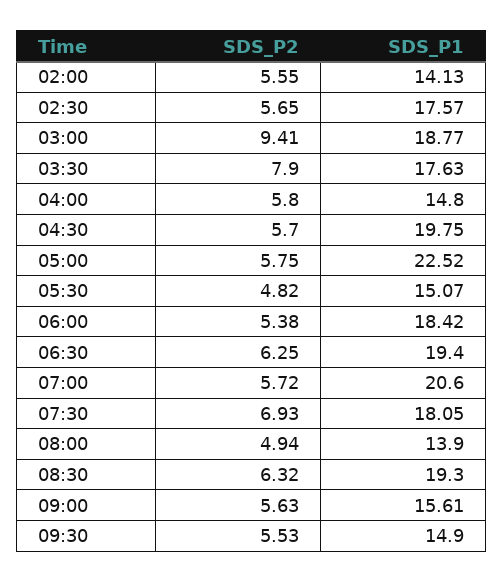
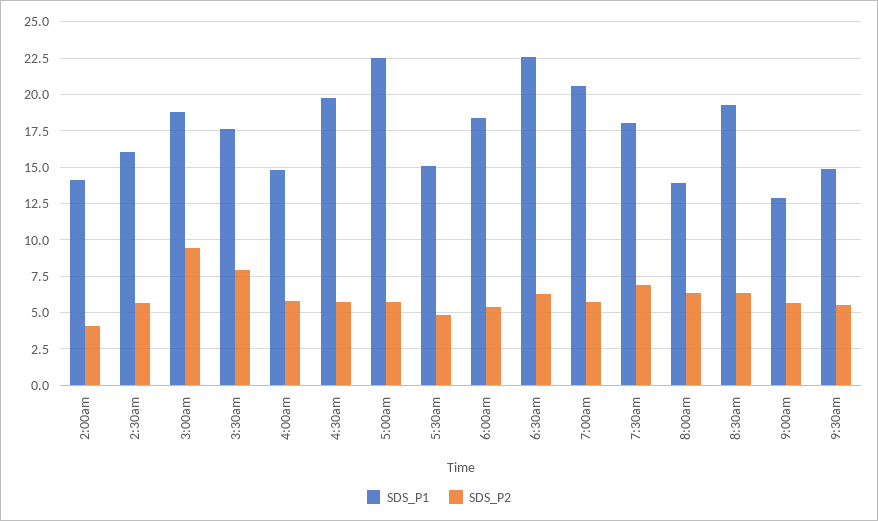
  {
    "SDS_P2": {
-     "02:00": 5.55,
+     "02:00": 4,
      "02:30": 5.65,
      "03:00": 9.41,
      "03:30": 7.9,
      "04:00": 5.8,
      "04:30": 5.7,
      "05:00": 5.75,
      "05:30": 4.82,
      "06:00": 5.38,
      "06:30": 6.25,
      "07:00": 5.72,
      "07:30": 6.93,
-     "08:00": 4.94,
+     "08:00": 6.5,
      "08:30": 6.32,
      "09:00": 5.63,
      "09:30": 5.53
    },
    "SDS_P1": {
      "02:00": 14.13,
-     "02:30": 17.57,
+     "02:30": 16,
      "03:00": 18.77,
      "03:30": 17.63,
      "04:00": 14.8,
      "04:30": 19.75,
      "05:00": 22.52,
      "05:30": 15.07,
      "06:00": 18.42,
-     "06:30": 19.4,
+     "06:30": 22.5,
      "07:00": 20.6,
      "07:30": 18.05,
      "08:00": 13.9,
      "08:30": 19.3,
-     "09:00": 15.61,
+     "09:00": 13,
      "09:30": 14.9
    }
  }

